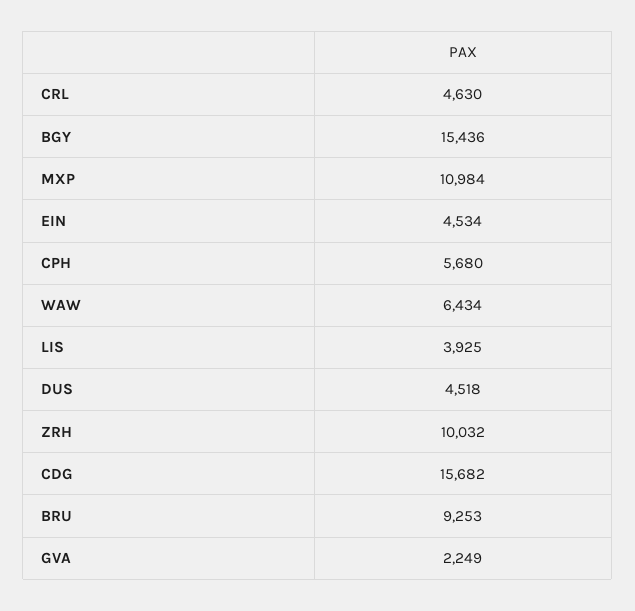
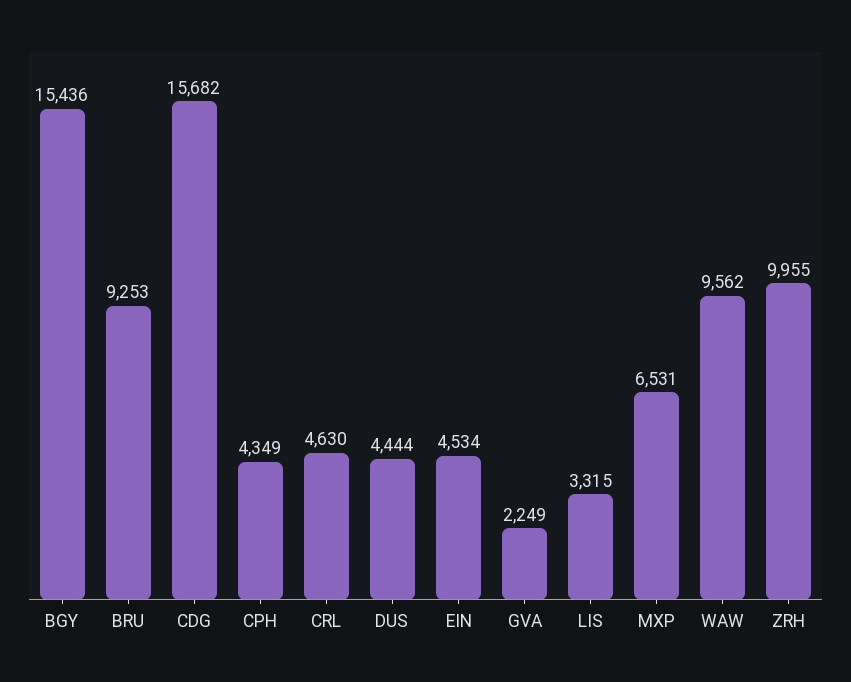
  {
    "CRL": 4630,
    "BGY": 15436,
-   "MXP": 10984,
+   "MXP": 6531,
    "EIN": 4534,
-   "CPH": 5680,
+   "CPH": 4349,
-   "WAW": 6434,
+   "WAW": 9562,
-   "LIS": 3925,
+   "LIS": 3315,
-   "DUS": 4518,
+   "DUS": 4444,
-   "ZRH": 10032,
+   "ZRH": 9955,
    "CDG": 15682,
    "BRU": 9253,
    "GVA": 2249
  }

